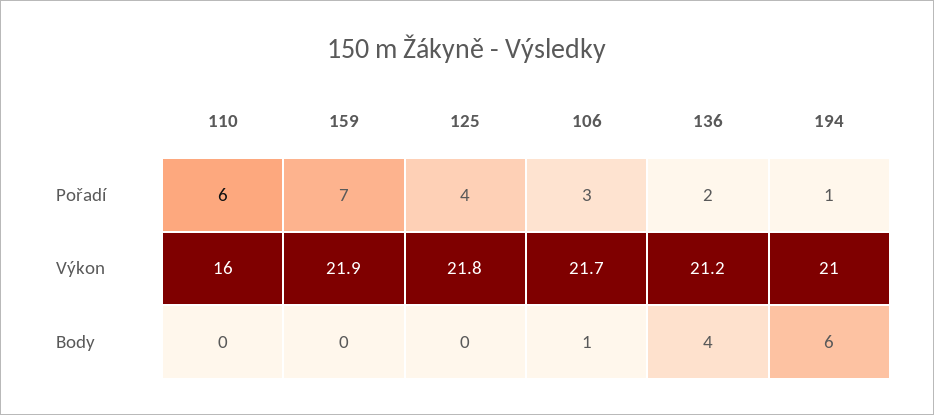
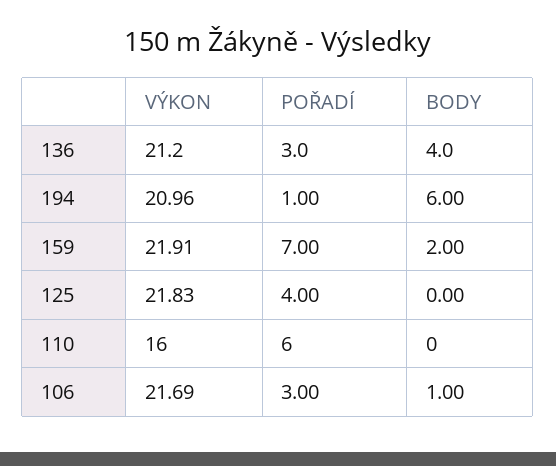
  {
    "110": {
      "Pořadí": 6,
      "Výkon": 16,
      "Body": 0
    },
    "159": {
      "Pořadí": 7,
      "Výkon": 21.91,
-     "Body": 0
+     "Body": 2
    },
    "125": {
      "Pořadí": 4,
      "Výkon": 21.83,
      "Body": 0
    },
    "106": {
      "Pořadí": 3,
      "Výkon": 21.69,
      "Body": 1
    },
    "136": {
-     "Pořadí": 2,
+     "Pořadí": 3,
      "Výkon": 21.2,
      "Body": 4
    },
    "194": {
      "Pořadí": 1,
      "Výkon": 20.96,
      "Body": 6
    }
  }

